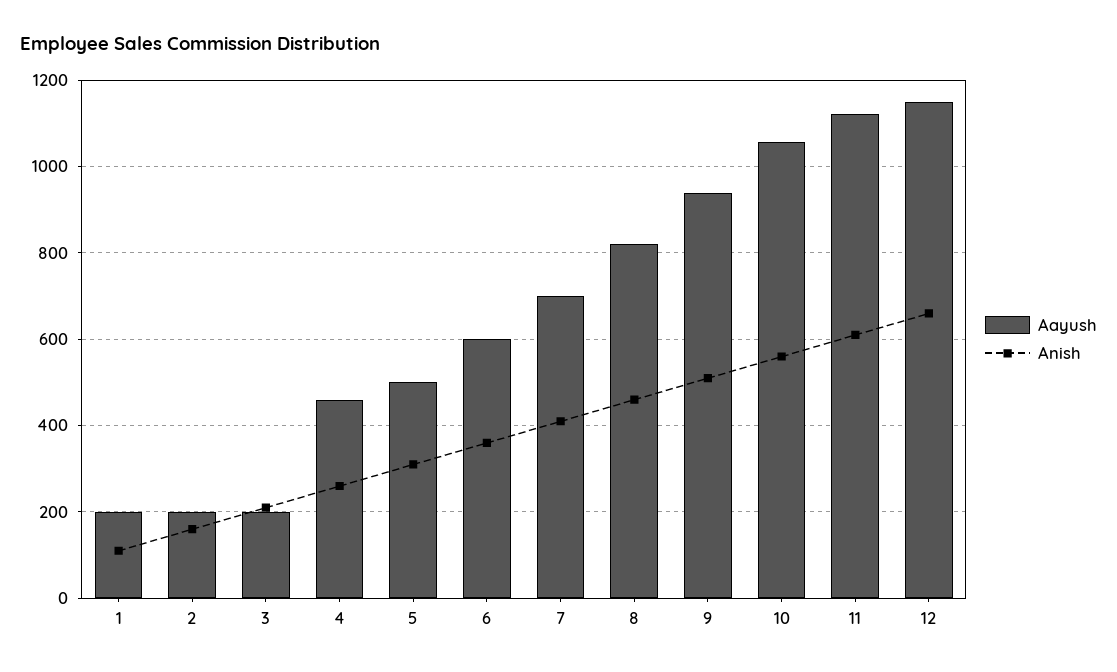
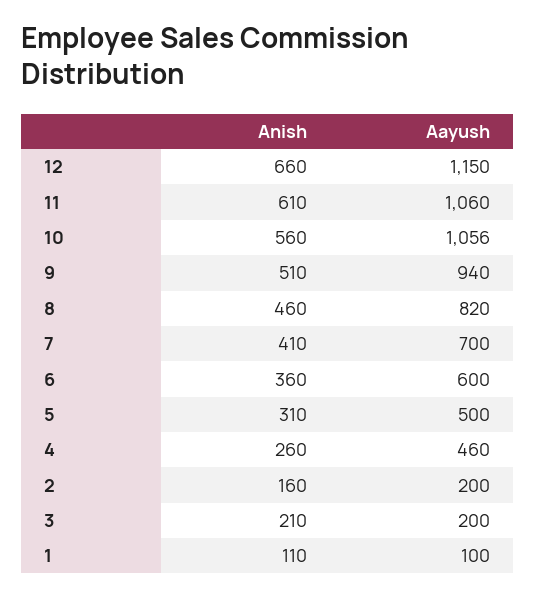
  {
    "Aayush": {
-     "1": 200,
+     "1": 100,
      "2": 200,
      "3": 200,
      "4": 460,
      "5": 500,
      "6": 600,
      "7": 700,
      "8": 820,
      "9": 940,
      "10": 1056,
-     "11": 1120,
+     "11": 1060,
      "12": 1150
    },
    "Anish": {
      "1": 110,
      "2": 160,
      "3": 210,
      "4": 260,
      "5": 310,
      "6": 360,
      "7": 410,
      "8": 460,
      "9": 510,
      "10": 560,
      "11": 610,
      "12": 660
    }
  }

